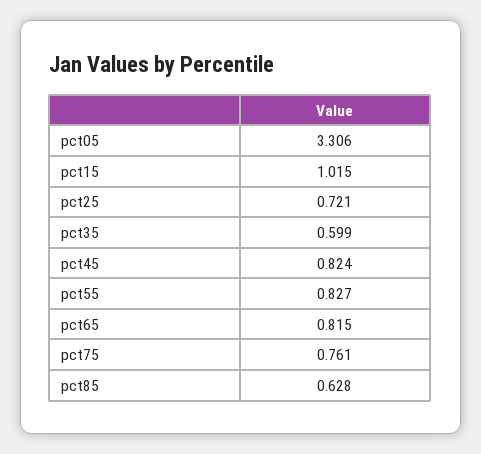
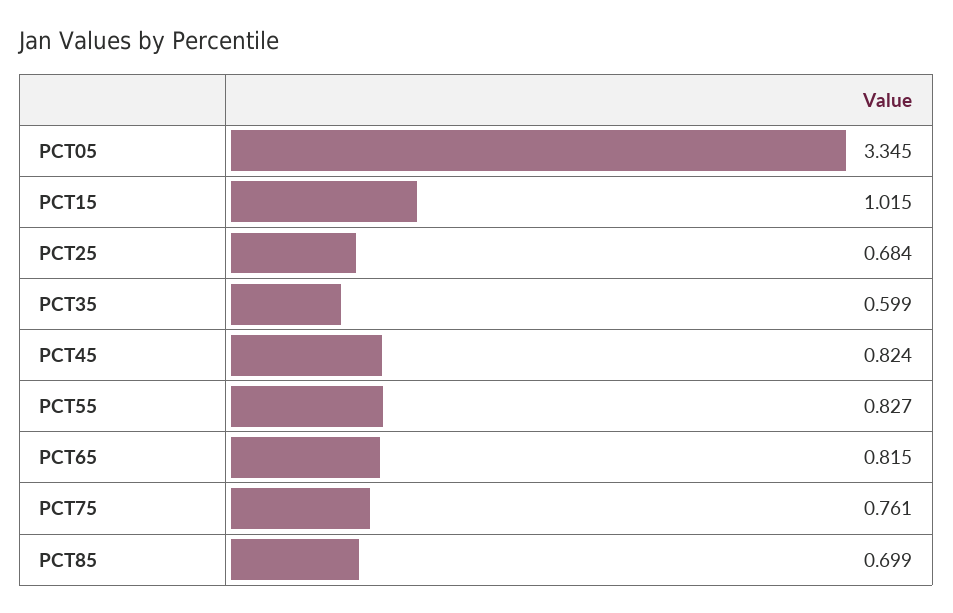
  {
-   "pct05": 3.306,
+   "pct05": 3.345,
    "pct15": 1.015,
-   "pct25": 0.721,
+   "pct25": 0.684,
    "pct35": 0.599,
    "pct45": 0.824,
    "pct55": 0.827,
    "pct65": 0.815,
    "pct75": 0.761,
-   "pct85": 0.628
+   "pct85": 0.699
  }

